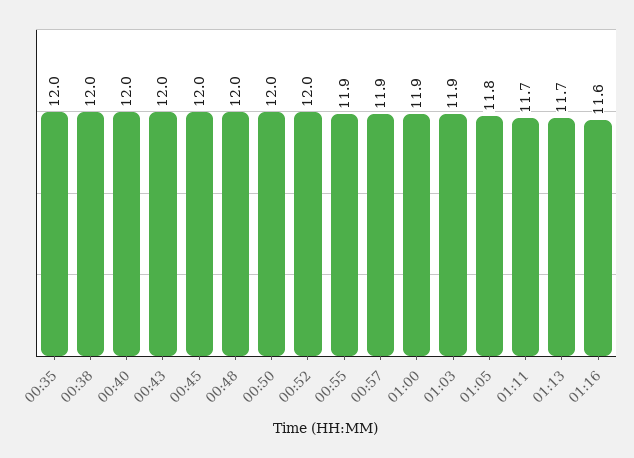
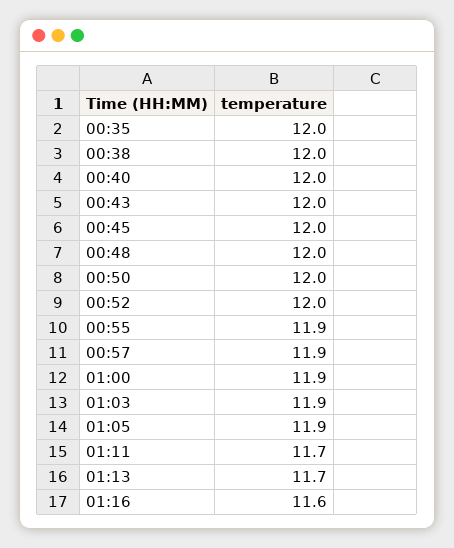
  {
    "00:35": 12,
    "00:38": 12,
    "00:40": 12,
    "00:43": 12,
    "00:45": 12,
    "00:48": 12,
    "00:50": 12,
    "00:52": 12,
    "00:55": 11.9,
    "00:57": 11.9,
    "01:00": 11.9,
    "01:03": 11.9,
-   "01:05": 11.8,
+   "01:05": 11.9,
    "01:11": 11.7,
    "01:13": 11.7,
    "01:16": 11.6
  }

